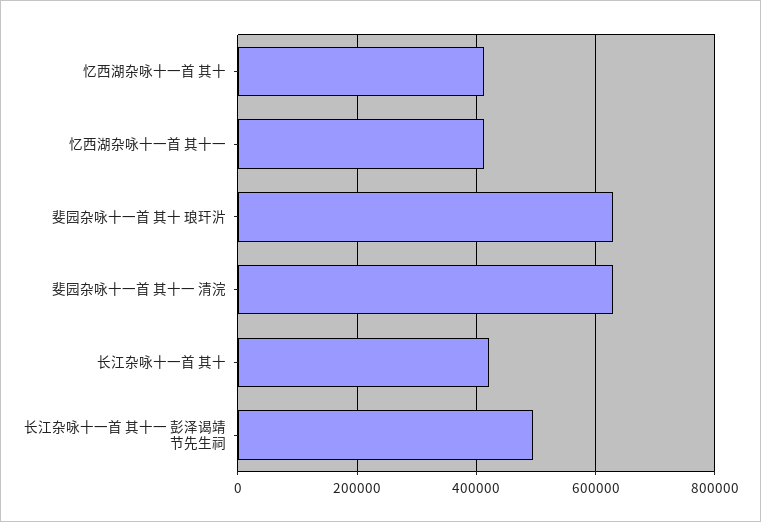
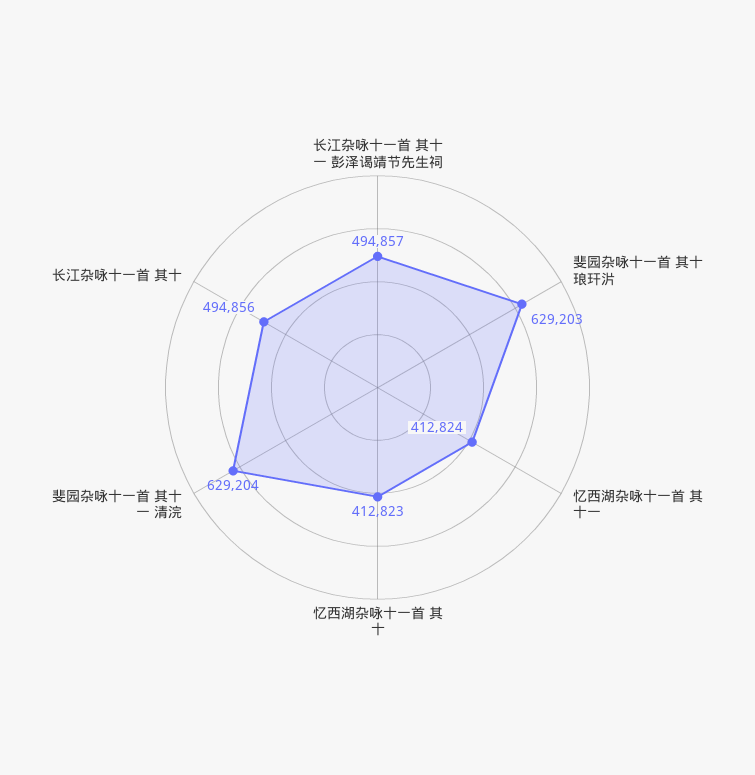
  {
    "忆西湖杂咏十一首 其十": 412823,
    "忆西湖杂咏十一首 其十一": 412824,
    "斐园杂咏十一首 其十 琅玕沜": 629203,
    "斐园杂咏十一首 其十一 清浣": 629204,
-   "长江杂咏十一首 其十": 420000,
+   "长江杂咏十一首 其十": 494856,
    "长江杂咏十一首 其十一 彭泽谒靖节先生祠": 494857
  }

